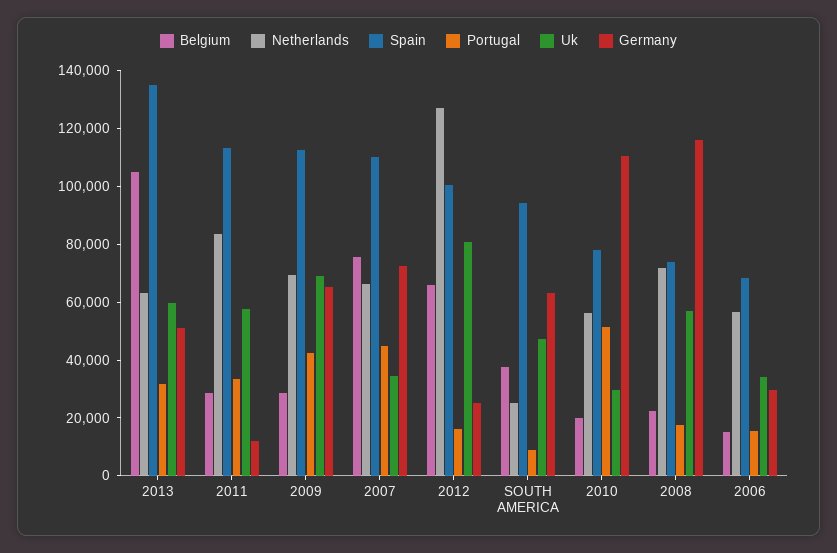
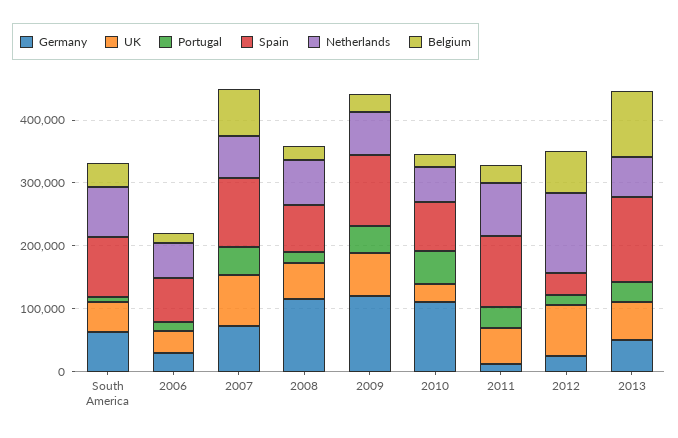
  {
    "Belgium": {
      "2013": 105000,
      "2011": 30000,
      "2009": 30000,
      "2007": 75000,
      "2012": 65000,
      "SOUTH AMERICA": 40000,
      "2010": 20000,
      "2008": 20000,
      "2006": 15000
    },
    "Netherlands": {
      "2013": 65000,
      "2011": 85000,
      "2009": 70000,
      "2007": 65000,
      "2012": 125000,
-     "SOUTH AMERICA": 25000,
+     "SOUTH AMERICA": 80000,
      "2010": 55000,
      "2008": 70000,
      "2006": 55000
    },
    "Spain": {
      "2013": 135000,
      "2011": 115000,
      "2009": 115000,
      "2007": 110000,
-     "2012": 100000,
+     "2012": 40000,
      "SOUTH AMERICA": 95000,
      "2010": 80000,
      "2008": 75000,
      "2006": 70000
    },
    "Portugal": {
      "2013": 30000,
      "2011": 35000,
      "2009": 40000,
      "2007": 45000,
      "2012": 15000,
      "SOUTH AMERICA": 10000,
      "2010": 50000,
      "2008": 15000,
      "2006": 15000
    },
    "Uk": {
      "2013": 60000,
      "2011": 60000,
      "2009": 70000,
-     "2007": 35000,
+     "2007": 80000,
      "2012": 80000,
      "SOUTH AMERICA": 45000,
      "2010": 30000,
      "2008": 55000,
      "2006": 35000
    },
    "Germany": {
      "2013": 50000,
      "2011": 10000,
-     "2009": 65000,
+     "2009": 120000,
      "2007": 70000,
      "2012": 25000,
      "SOUTH AMERICA": 65000,
      "2010": 110000,
      "2008": 115000,
      "2006": 30000
    }
  }

